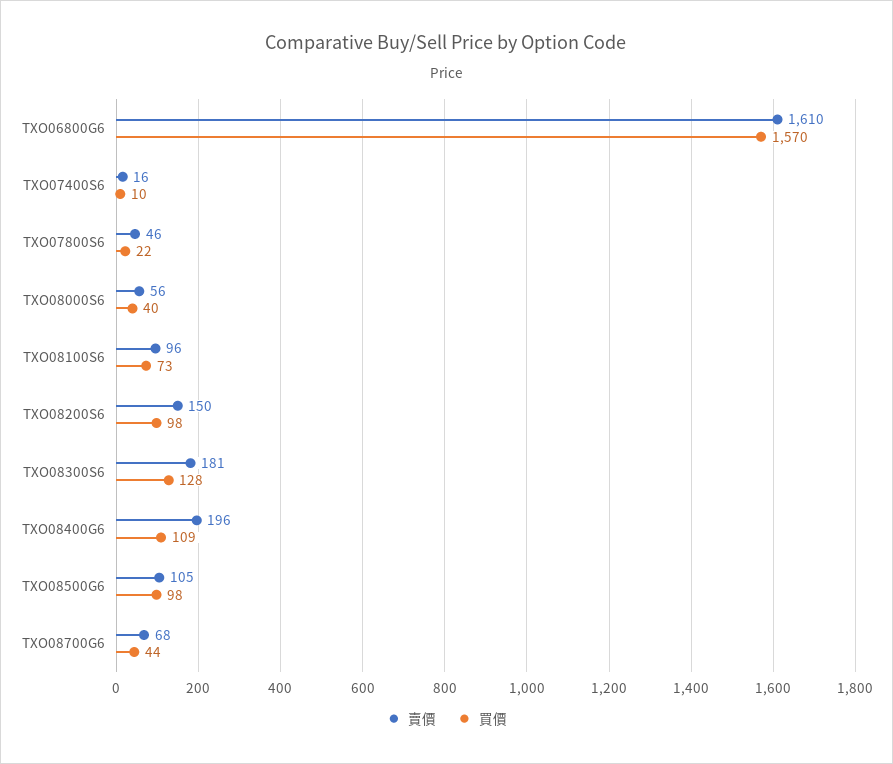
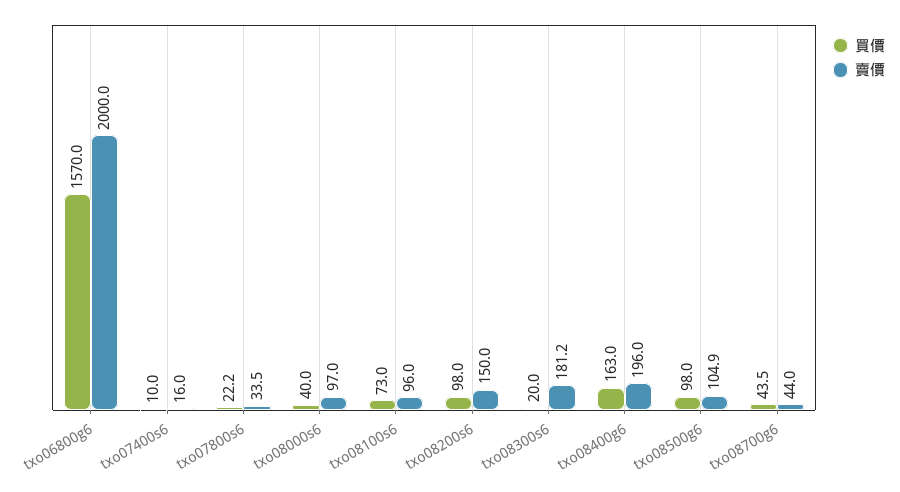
  {
    "賣價": {
-     "TXO06800G6": 1610,
+     "TXO06800G6": 2000,
      "TXO07400S6": 16,
-     "TXO07800S6": 46,
+     "TXO07800S6": 33.5,
-     "TXO08000S6": 56,
+     "TXO08000S6": 97,
      "TXO08100S6": 96,
      "TXO08200S6": 150,
      "TXO08300S6": 181.2,
      "TXO08400G6": 196,
      "TXO08500G6": 104.9,
-     "TXO08700G6": 68
+     "TXO08700G6": 44
    },
    "買價": {
      "TXO06800G6": 1570,
      "TXO07400S6": 10,
      "TXO07800S6": 22.2,
      "TXO08000S6": 40,
      "TXO08100S6": 73,
      "TXO08200S6": 98,
-     "TXO08300S6": 128,
+     "TXO08300S6": 20,
-     "TXO08400G6": 109,
+     "TXO08400G6": 163,
      "TXO08500G6": 98,
      "TXO08700G6": 43.5
    }
  }

